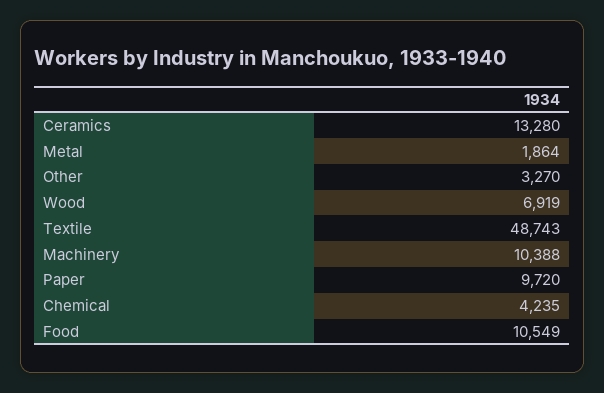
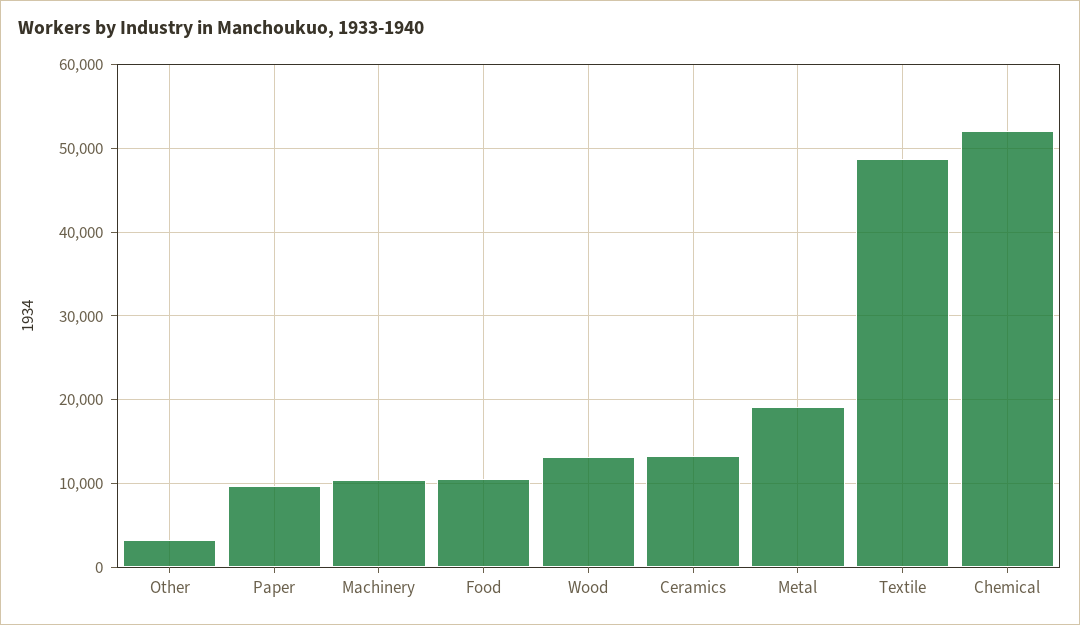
  {
    "Ceramics": 13280,
-   "Metal": 1864,
+   "Metal": 19000,
    "Other": 3270,
-   "Wood": 6919,
+   "Wood": 13000,
    "Textile": 48743,
    "Machinery": 10388,
    "Paper": 9720,
-   "Chemical": 4235,
+   "Chemical": 52000,
    "Food": 10549
  }

